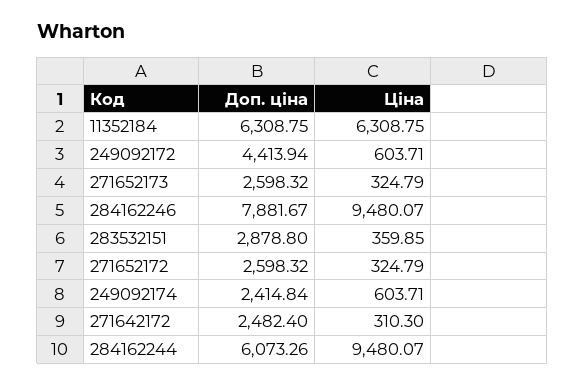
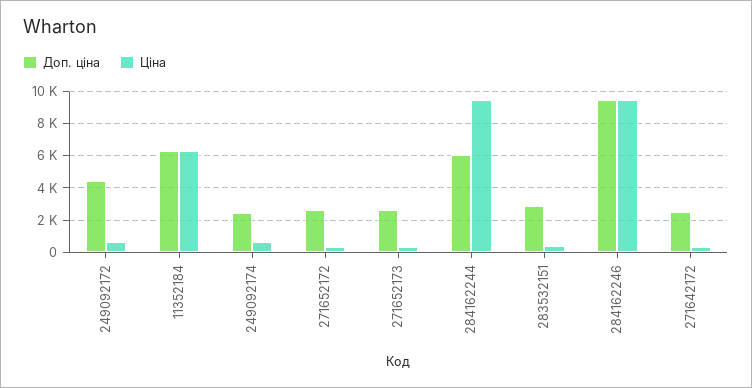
  {
    "Доп. ціна": {
      "11352184": 6308.75,
      "249092172": 4413.94,
      "271652173": 2598.32,
-     "284162246": 7881.67,
+     "284162246": 9500,
      "283532151": 2878.8,
      "271652172": 2598.32,
      "249092174": 2414.84,
      "271642172": 2482.4,
      "284162244": 6073.26
    },
    "Ціна": {
      "11352184": 6308.75,
      "249092172": 603.71,
      "271652173": 324.79,
      "284162246": 9480.07,
      "283532151": 359.85,
      "271652172": 324.79,
      "249092174": 603.71,
      "271642172": 310.3,
      "284162244": 9480.07
    }
  }

